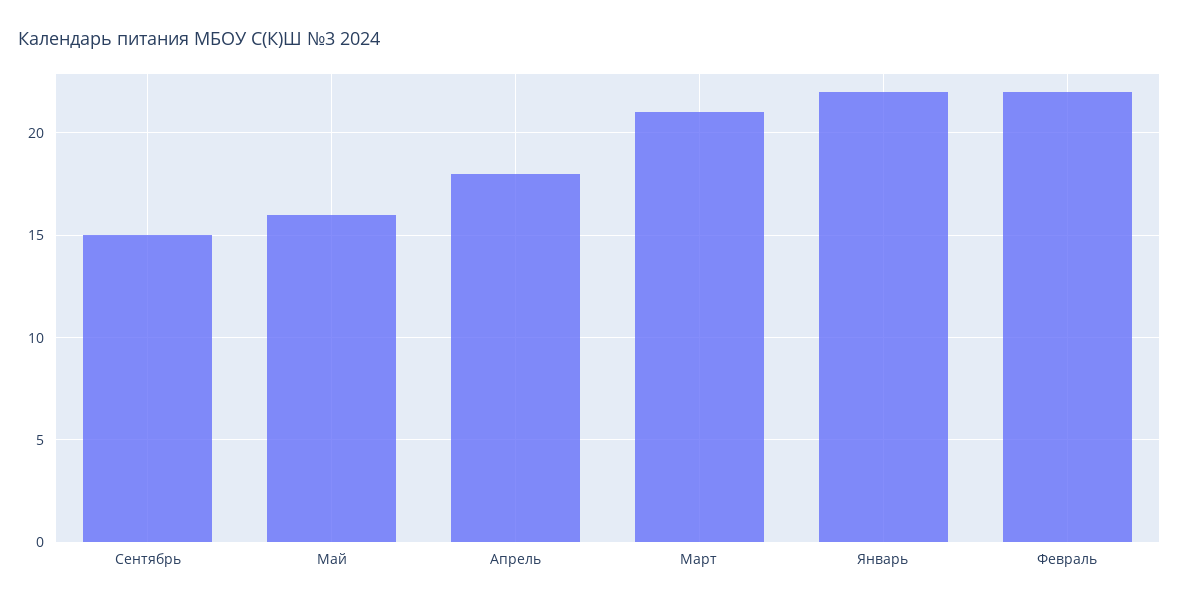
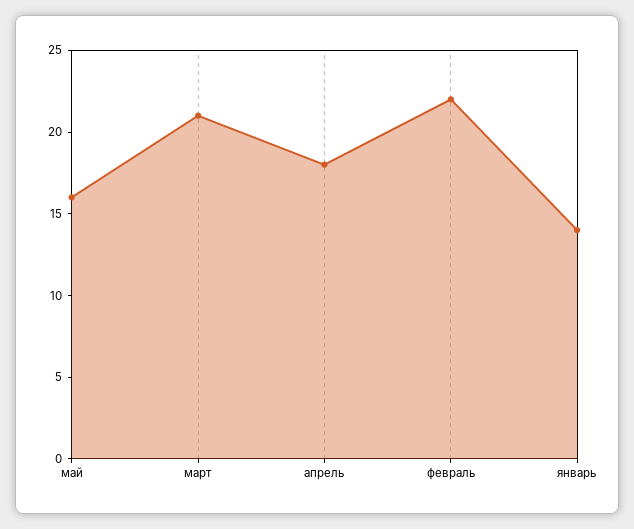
  {
-   "Сентябрь": 15,
    "Май": 16,
    "Апрель": 18,
    "Март": 21,
-   "Январь": 22,
+   "Январь": 14,
    "Февраль": 22
  }

